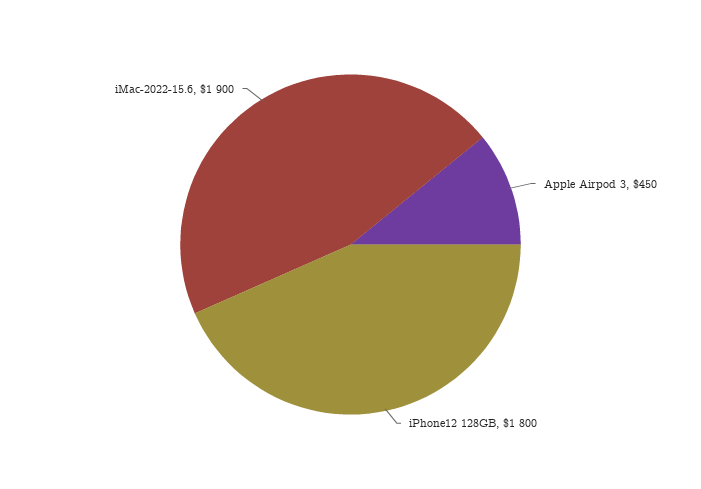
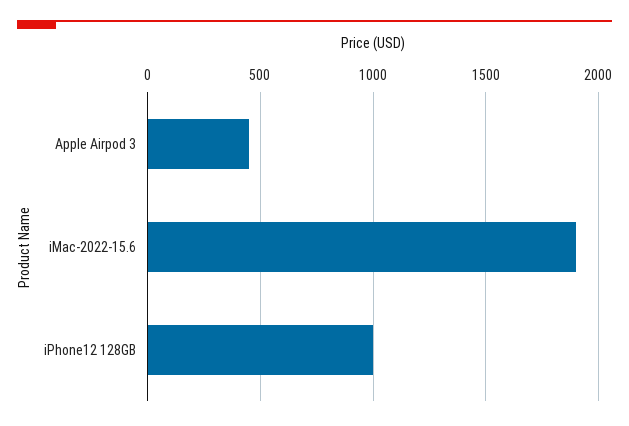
  {
    "Apple Airpod 3": 450,
-   "iPhone12 128GB": 1800,
+   "iPhone12 128GB": 1000,
    "iMac-2022-15.6": 1900
  }

